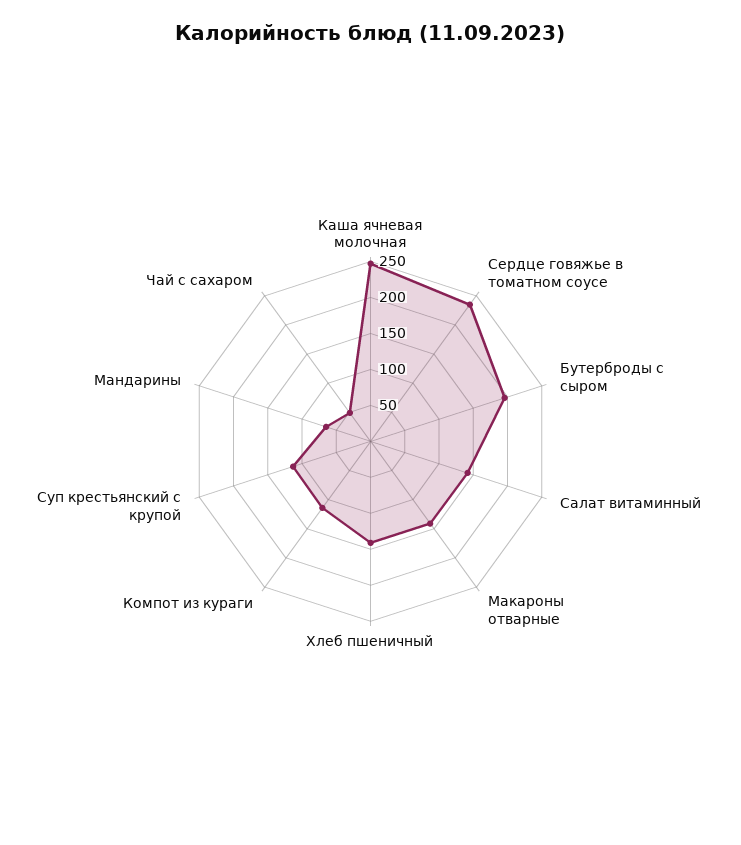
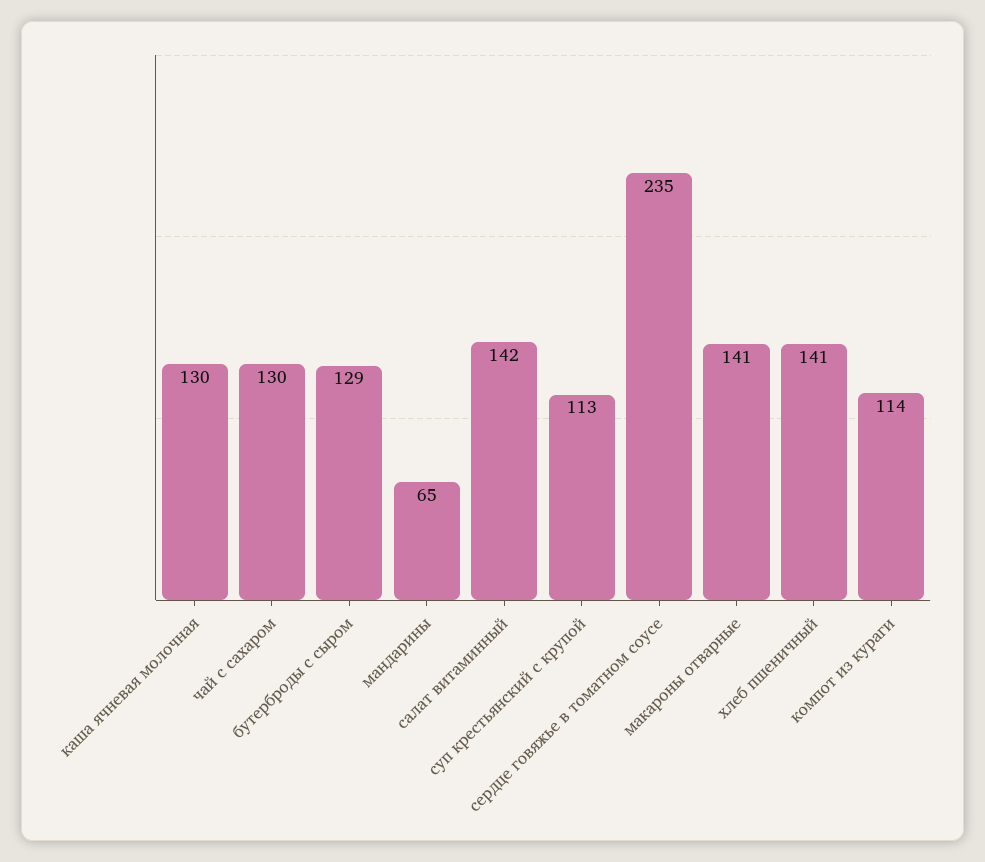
  {
-   "Каша ячневая молочная": 250,
+   "Каша ячневая молочная": 130,
    "Сердце говяжье в томатном соусе": 235,
-   "Бутерброды с сыром": 200,
+   "Бутерброды с сыром": 129,
    "Салат витаминный": 142,
    "Макароны отварные": 141,
    "Хлеб пшеничный": 141,
    "Компот из кураги": 114,
    "Суп крестьянский с крупой": 113,
    "Мандарины": 65,
-   "Чай с сахаром": 50
+   "Чай с сахаром": 130
  }

